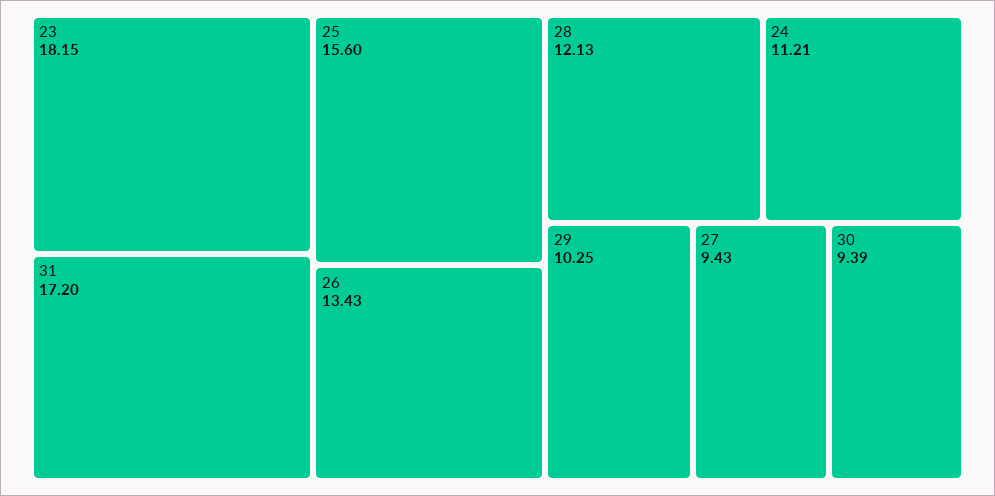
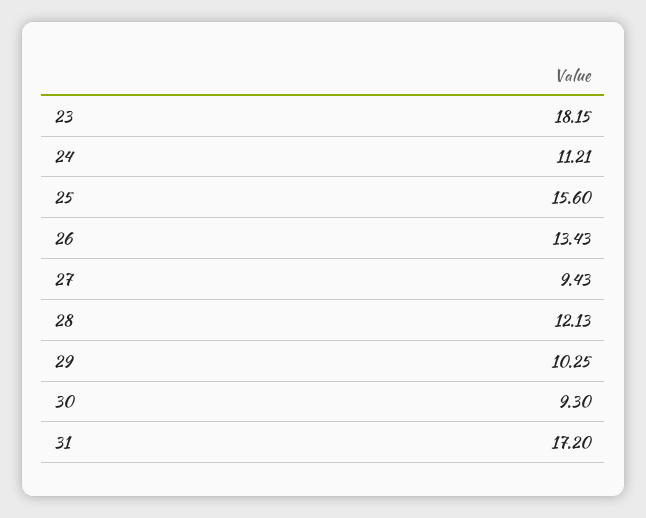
  {
    "23": 18.15,
    "31": 17.2,
    "25": 15.6,
    "26": 13.43,
    "28": 12.13,
    "24": 11.21,
    "29": 10.25,
    "27": 9.43,
-   "30": 9.39
+   "30": 9.3
  }

